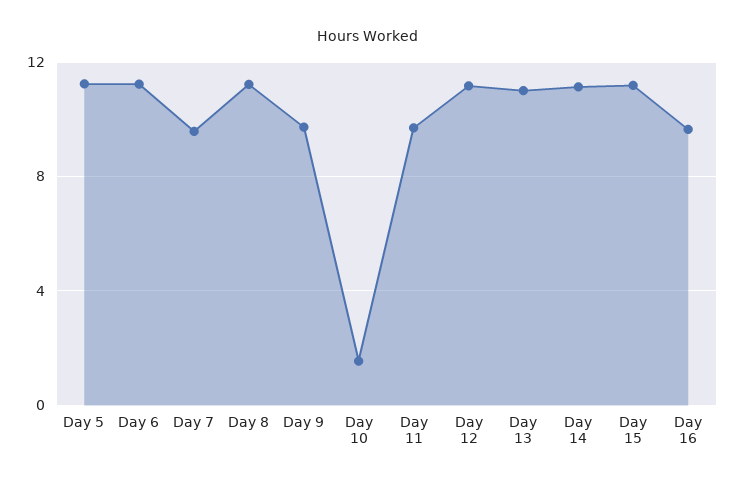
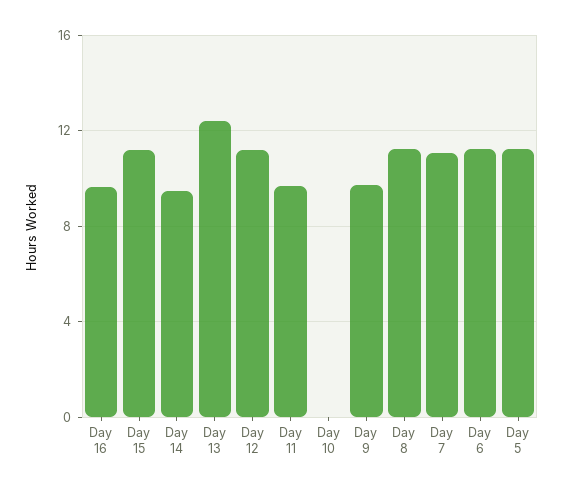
  {
    "Day 5": 11,
    "Day 6": 11,
-   "Day 7": 9.5,
+   "Day 7": 11,
    "Day 8": 11,
    "Day 9": 9.5,
-   "Day 10": 1.5,
+   "Day 10": 0,
    "Day 11": 9.5,
    "Day 12": 11,
-   "Day 13": 11,
+   "Day 13": 12.5,
-   "Day 14": 11,
+   "Day 14": 9.5,
    "Day 15": 11,
    "Day 16": 9.5
  }

